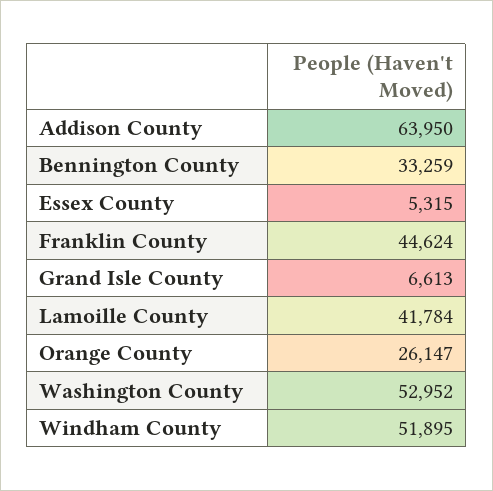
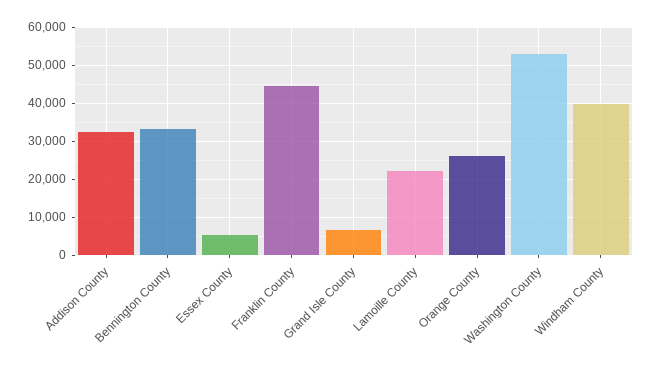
  {
-   "Addison County": 63950,
+   "Addison County": 32000,
    "Bennington County": 33259,
    "Essex County": 5315,
    "Franklin County": 44624,
    "Grand Isle County": 6613,
-   "Lamoille County": 41784,
+   "Lamoille County": 22000,
    "Orange County": 26147,
    "Washington County": 52952,
-   "Windham County": 51895
+   "Windham County": 40000
  }

